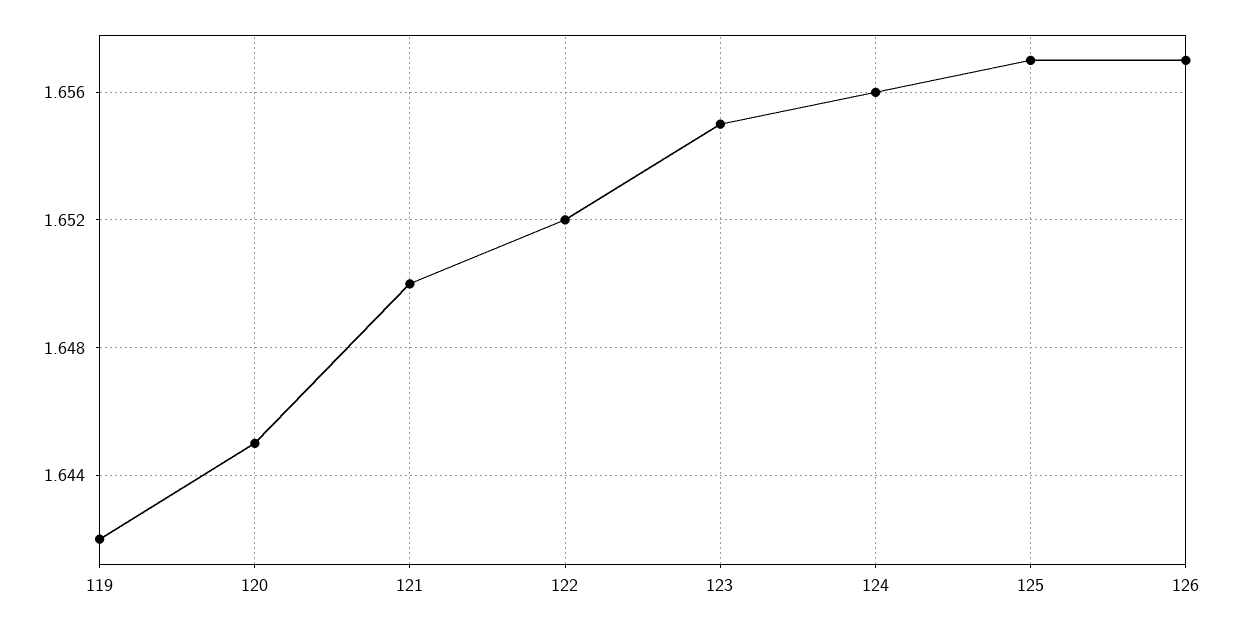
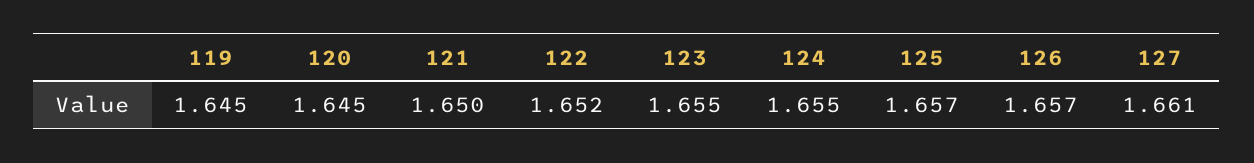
  {
-   "119": 1.642,
+   "119": 1.645,
    "120": 1.645,
    "121": 1.65,
    "122": 1.652,
    "123": 1.655,
-   "124": 1.656,
+   "124": 1.655,
    "125": 1.657,
-   "126": 1.657
+   "126": 1.657,
+   "127": 1.661
  }

